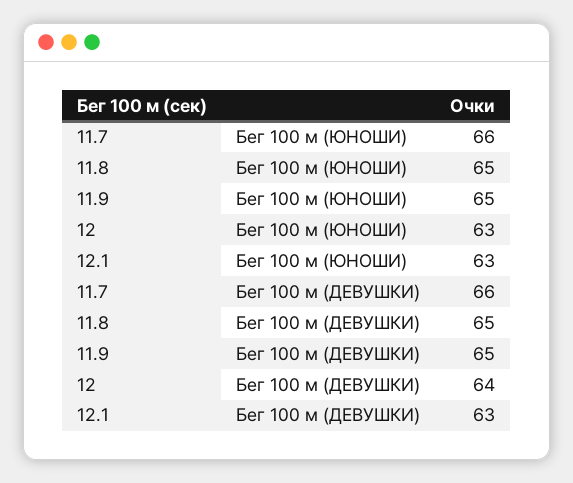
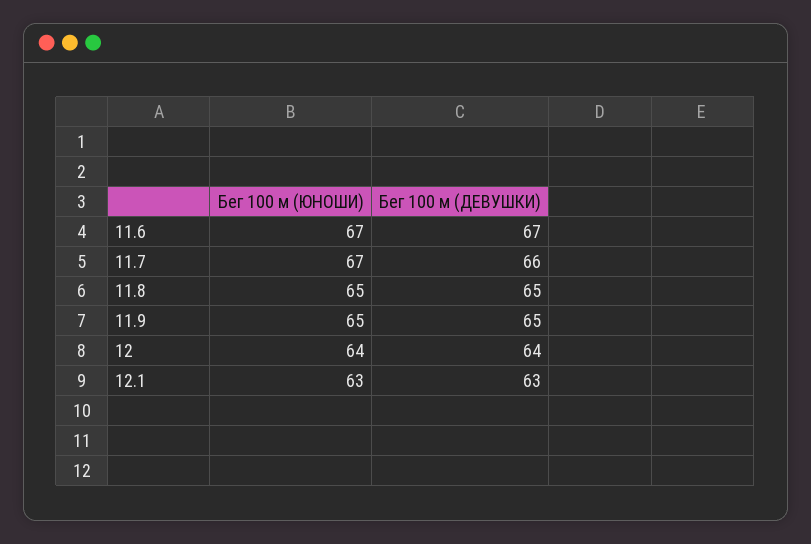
  {
    "11.7": {
-     "Бег 100 м (ЮНОШИ)": 66,
+     "Бег 100 м (ЮНОШИ)": 67,
      "Бег 100 м (ДЕВУШКИ)": 66
    },
    "11.8": {
      "Бег 100 м (ЮНОШИ)": 65,
      "Бег 100 м (ДЕВУШКИ)": 65
    },
    "11.9": {
      "Бег 100 м (ЮНОШИ)": 65,
      "Бег 100 м (ДЕВУШКИ)": 65
    },
    "12": {
-     "Бег 100 м (ЮНОШИ)": 63,
+     "Бег 100 м (ЮНОШИ)": 64,
      "Бег 100 м (ДЕВУШКИ)": 64
    },
    "12.1": {
      "Бег 100 м (ЮНОШИ)": 63,
      "Бег 100 м (ДЕВУШКИ)": 63
-   }
+   },
+   "11.6": {
+     "Бег 100 м (ЮНОШИ)": 67,
+     "Бег 100 м (ДЕВУШКИ)": 67
+   }
  }

